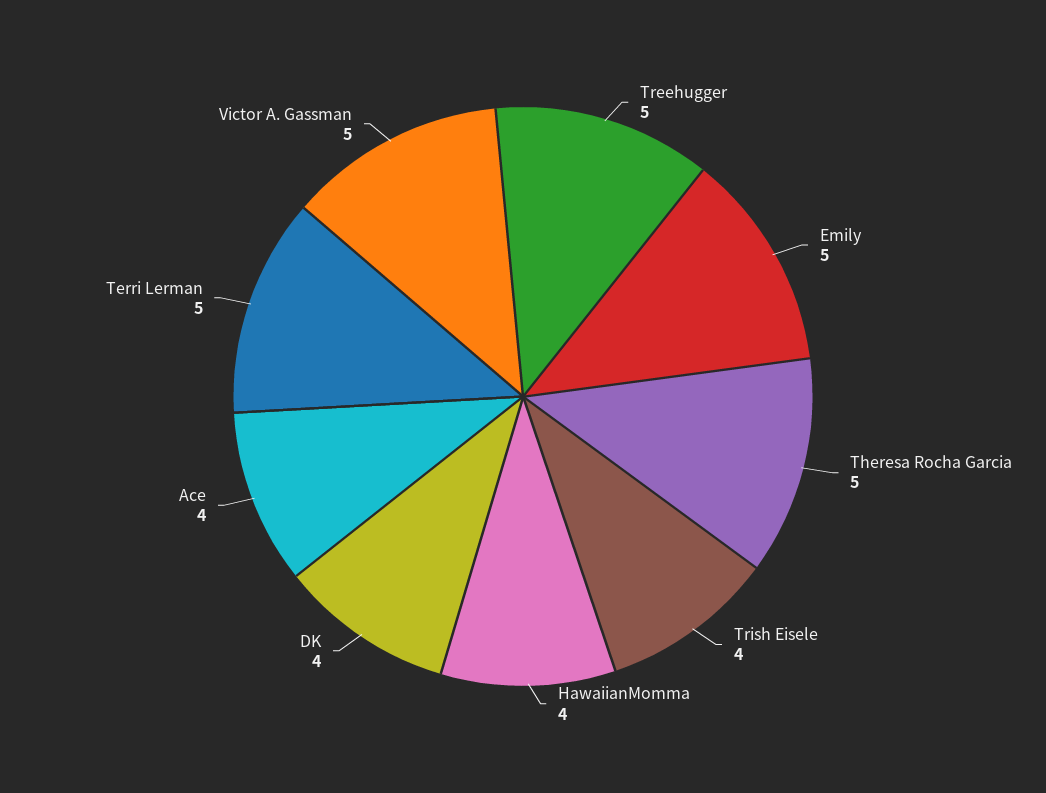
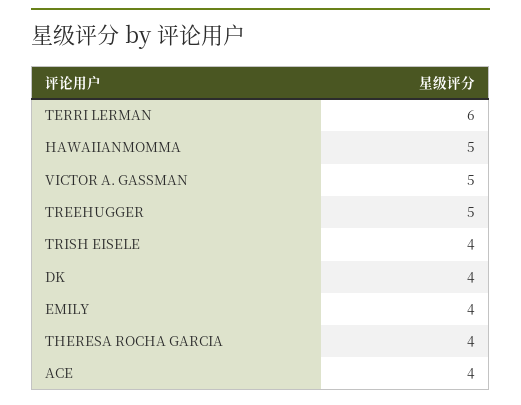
  {
    "Treehugger": 5,
-   "Emily": 5,
+   "Emily": 4,
-   "Theresa Rocha Garcia": 5,
+   "Theresa Rocha Garcia": 4,
    "Trish Eisele": 4,
-   "HawaiianMomma": 4,
+   "HawaiianMomma": 5,
    "DK": 4,
    "Ace": 4,
-   "Terri Lerman": 5,
+   "Terri Lerman": 6,
    "Victor A. Gassman": 5
  }

